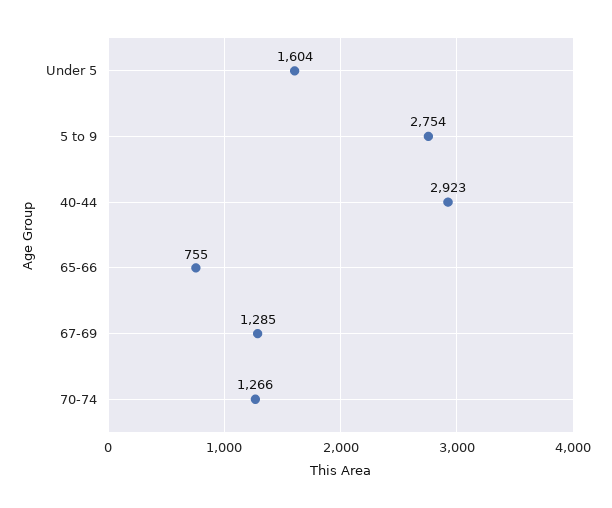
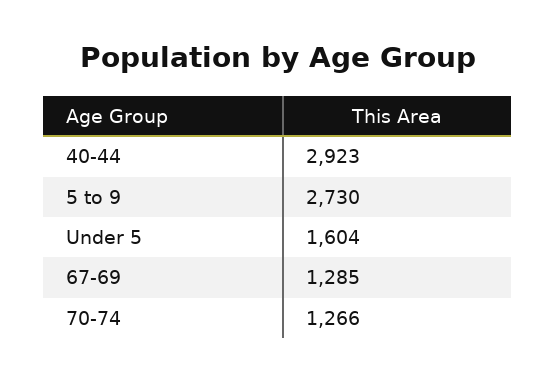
  {
    "Under 5": 1604,
-   "5 to 9": 2754,
+   "5 to 9": 2730,
    "40-44": 2923,
-   "65-66": 755,
    "67-69": 1285,
    "70-74": 1266
  }

